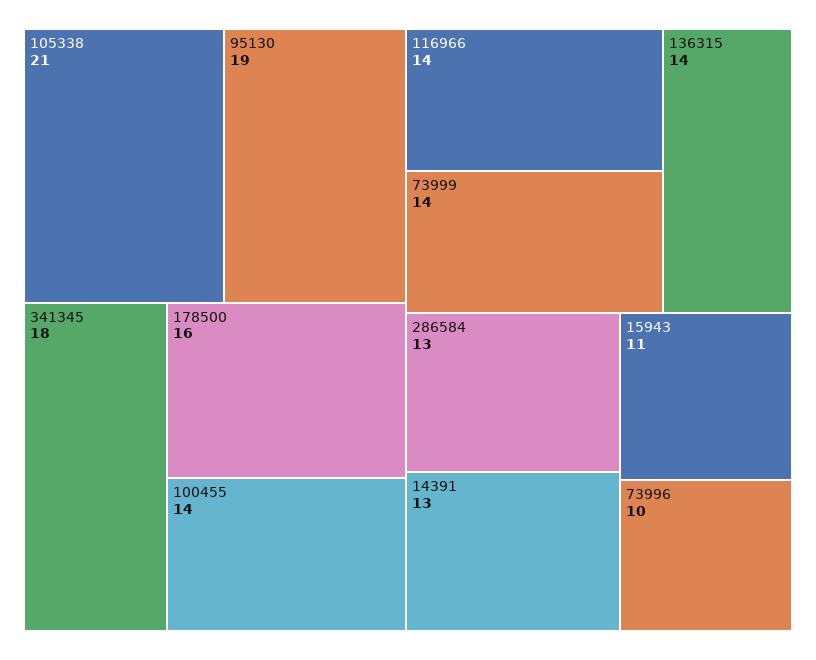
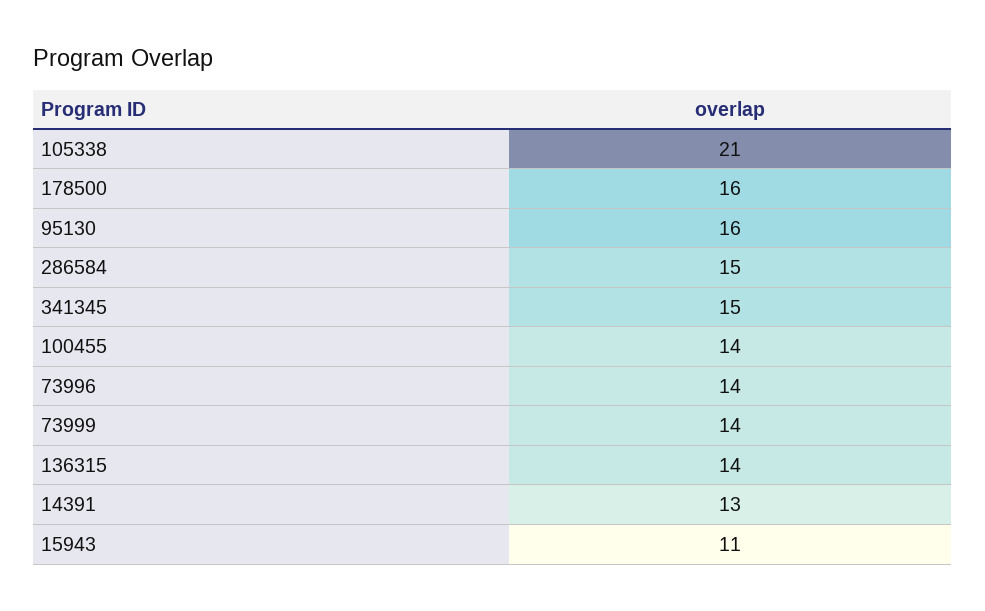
  {
    "105338": 21,
-   "95130": 19,
+   "95130": 16,
-   "341345": 18,
+   "341345": 15,
    "178500": 16,
    "100455": 14,
-   "116966": 14,
    "73999": 14,
    "136315": 14,
-   "286584": 13,
+   "286584": 15,
    "14391": 13,
    "15943": 11,
-   "73996": 10
+   "73996": 14
  }

